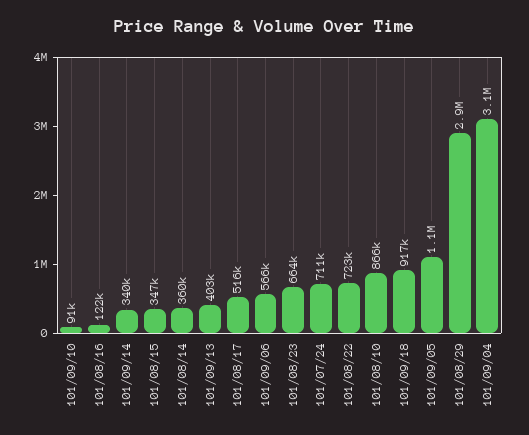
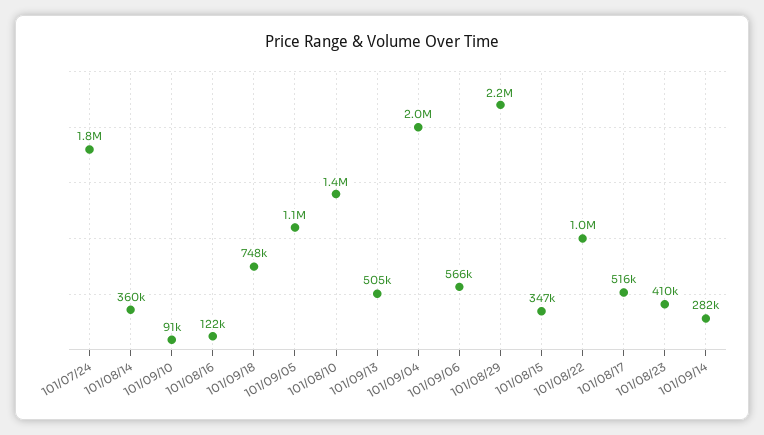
  {
    "101/09/10": 91000,
    "101/08/16": 122000,
-   "101/09/14": 340000,
+   "101/09/14": 282000,
    "101/08/15": 347000,
    "101/08/14": 360000,
-   "101/09/13": 403000,
+   "101/09/13": 505000,
    "101/08/17": 516000,
    "101/09/06": 566000,
-   "101/08/23": 664000,
+   "101/08/23": 410000,
-   "101/07/24": 711000,
+   "101/07/24": 1800000,
-   "101/08/22": 723000,
+   "101/08/22": 1000000,
-   "101/08/10": 866000,
+   "101/08/10": 1400000,
-   "101/09/18": 917000,
+   "101/09/18": 748000,
    "101/09/05": 1100000,
-   "101/08/29": 2900000,
+   "101/08/29": 2200000,
-   "101/09/04": 3100000
+   "101/09/04": 2000000
  }

